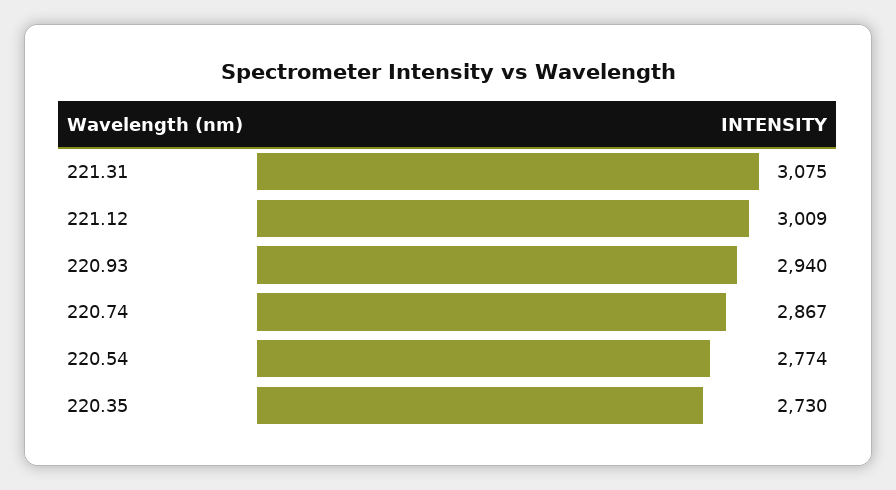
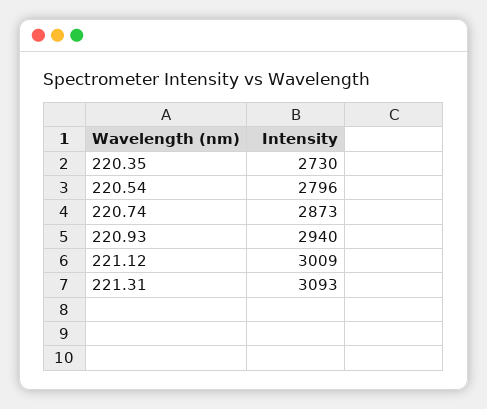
  {
-   "221.31": 3075,
+   "221.31": 3093,
    "221.12": 3009,
    "220.93": 2940,
-   "220.74": 2867,
+   "220.74": 2873,
-   "220.54": 2774,
+   "220.54": 2796,
    "220.35": 2730
  }

